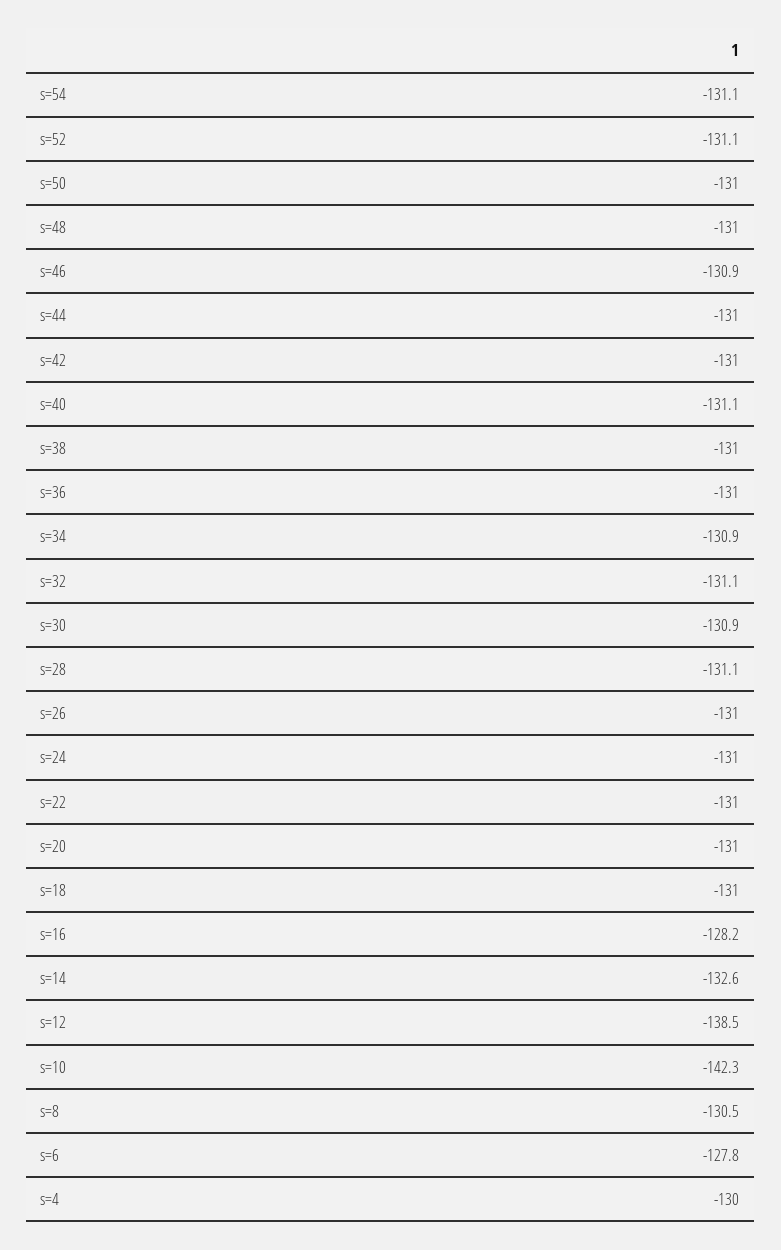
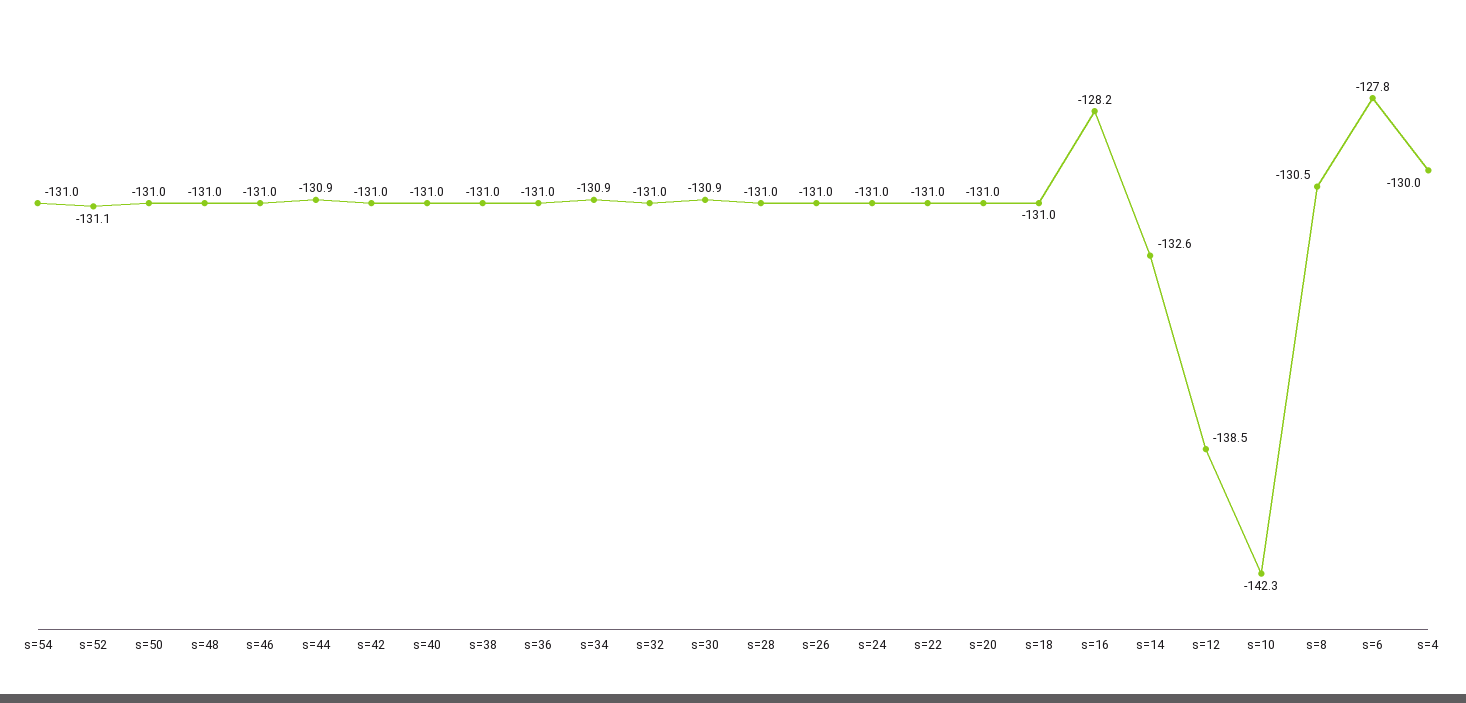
  {
-   "s=54": -131.1,
+   "s=54": -131,
    "s=52": -131.1,
    "s=50": -131,
    "s=48": -131,
-   "s=46": -130.9,
+   "s=46": -131,
-   "s=44": -131,
+   "s=44": -130.9,
    "s=42": -131,
-   "s=40": -131.1,
+   "s=40": -131,
    "s=38": -131,
    "s=36": -131,
    "s=34": -130.9,
-   "s=32": -131.1,
+   "s=32": -131,
    "s=30": -130.9,
-   "s=28": -131.1,
+   "s=28": -131,
    "s=26": -131,
    "s=24": -131,
    "s=22": -131,
    "s=20": -131,
    "s=18": -131,
    "s=16": -128.2,
    "s=14": -132.6,
    "s=12": -138.5,
    "s=10": -142.3,
    "s=8": -130.5,
    "s=6": -127.8,
    "s=4": -130
  }

